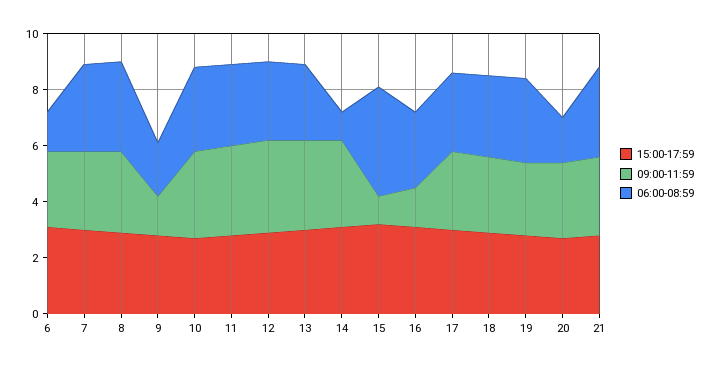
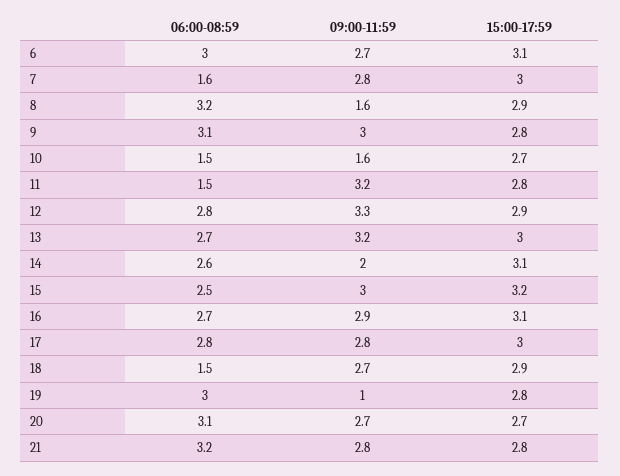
  {
    "15:00-17:59": {
      "6": 3.1,
      "7": 3,
      "8": 2.9,
      "9": 2.8,
      "10": 2.7,
      "11": 2.8,
      "12": 2.9,
      "13": 3,
      "14": 3.1,
      "15": 3.2,
      "16": 3.1,
      "17": 3,
      "18": 2.9,
      "19": 2.8,
      "20": 2.7,
      "21": 2.8
    },
    "09:00-11:59": {
      "6": 2.7,
      "7": 2.8,
-     "8": 3,
+     "8": 1.6,
-     "9": 1.5,
+     "9": 3,
-     "10": 3,
+     "10": 1.6,
      "11": 3.2,
      "12": 3.3,
      "13": 3.2,
-     "14": 3,
+     "14": 2,
-     "15": 1,
+     "15": 3,
-     "16": 1.5,
+     "16": 2.9,
      "17": 2.8,
      "18": 2.7,
-     "19": 2.5,
+     "19": 1,
      "20": 2.7,
      "21": 2.8
    },
    "06:00-08:59": {
-     "6": 1.5,
+     "6": 3,
-     "7": 3,
+     "7": 1.6,
      "8": 3.2,
-     "9": 2,
+     "9": 3.1,
-     "10": 3,
+     "10": 1.5,
-     "11": 3,
+     "11": 1.5,
      "12": 2.8,
      "13": 2.7,
-     "14": 1,
+     "14": 2.6,
-     "15": 4,
+     "15": 2.5,
      "16": 2.7,
      "17": 2.8,
-     "18": 3,
+     "18": 1.5,
      "19": 3,
-     "20": 1.5,
+     "20": 3.1,
      "21": 3.2
    }
  }

